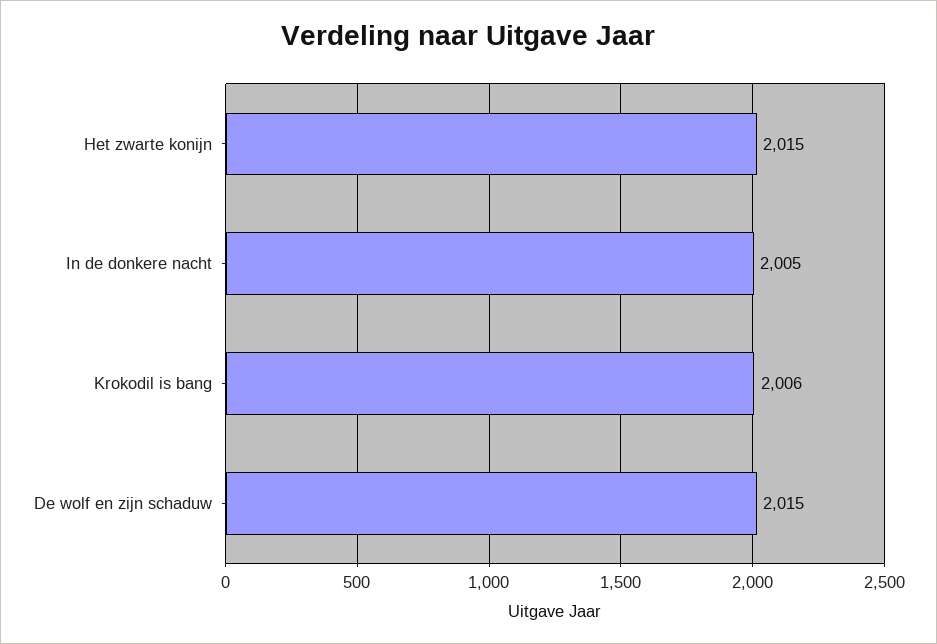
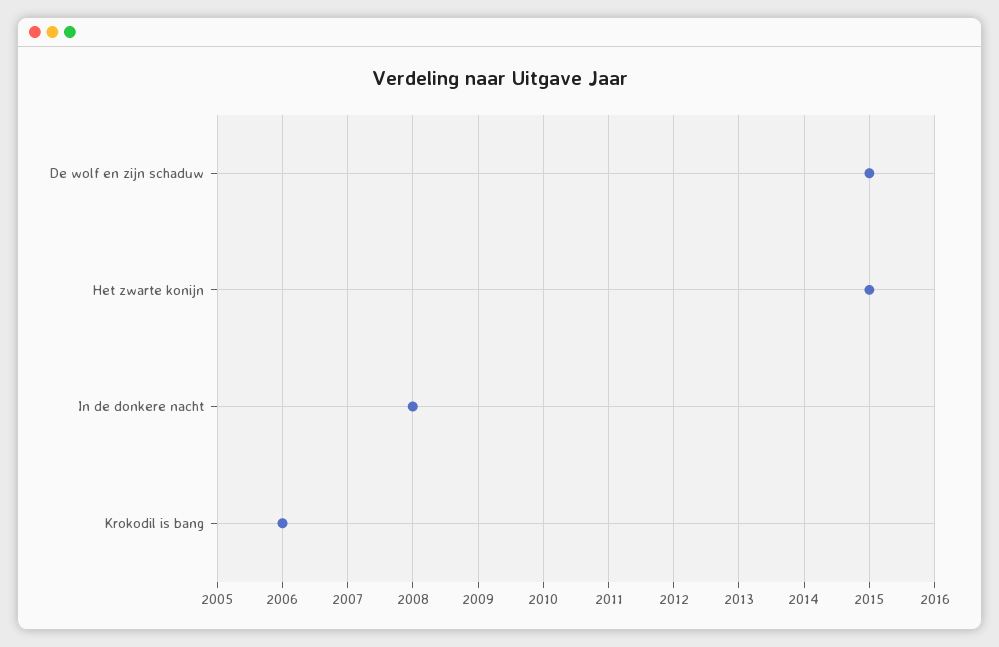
  {
    "Het zwarte konijn": 2015,
-   "In de donkere nacht": 2005,
+   "In de donkere nacht": 2008,
    "Krokodil is bang": 2006,
    "De wolf en zijn schaduw": 2015
  }

